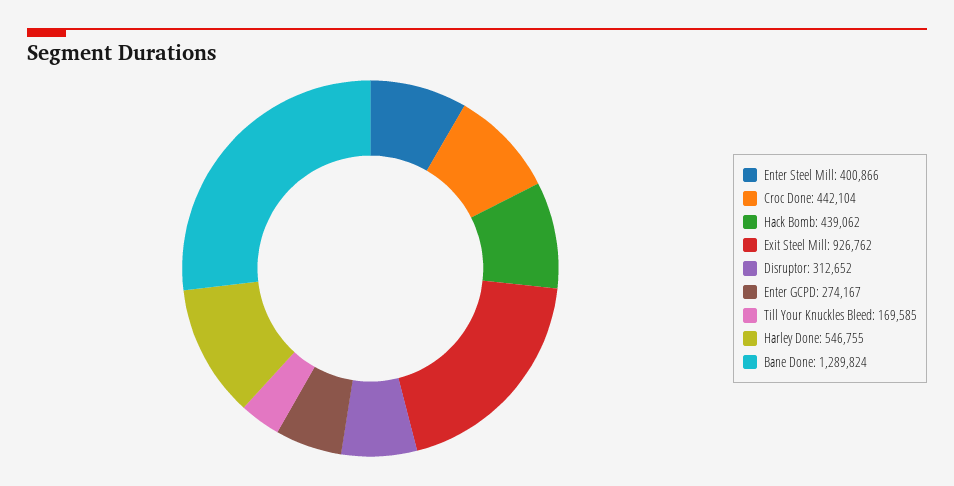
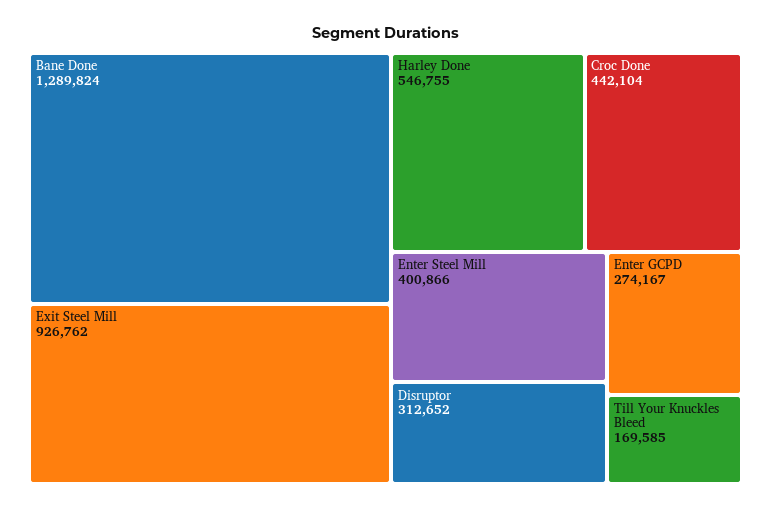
  {
    "Enter Steel Mill": 400866,
    "Croc Done": 442104,
-   "Hack Bomb": 439062,
    "Exit Steel Mill": 926762,
    "Disruptor": 312652,
    "Enter GCPD": 274167,
    "Till Your Knuckles Bleed": 169585,
    "Harley Done": 546755,
    "Bane Done": 1289824
  }

